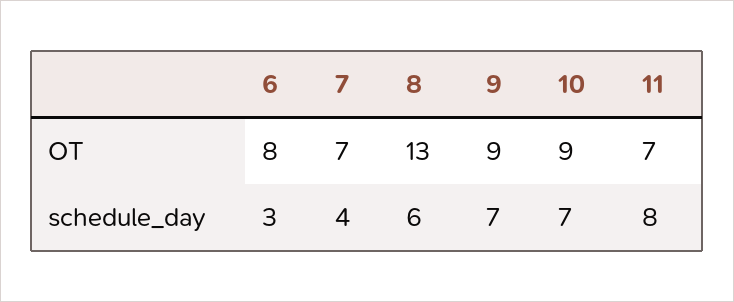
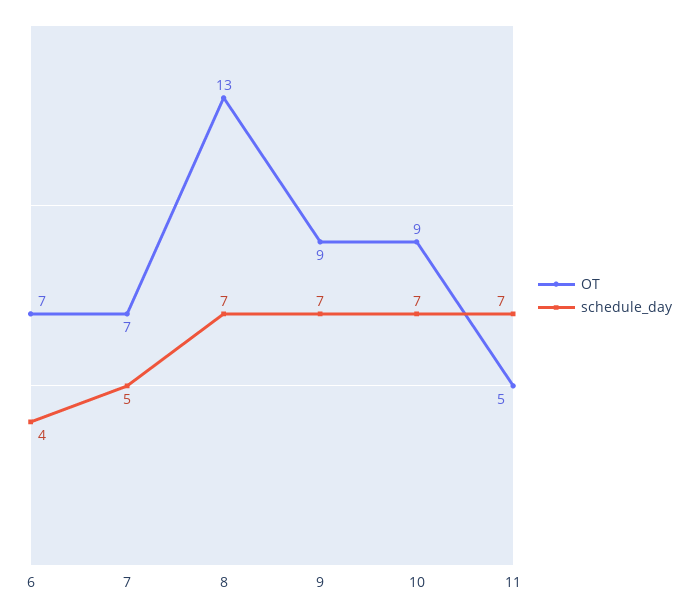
  {
    "OT": {
-     "6": 8,
+     "6": 7,
      "7": 7,
      "8": 13,
      "9": 9,
      "10": 9,
-     "11": 7
+     "11": 5
    },
    "schedule_day": {
-     "6": 3,
+     "6": 4,
-     "7": 4,
+     "7": 5,
-     "8": 6,
+     "8": 7,
      "9": 7,
      "10": 7,
-     "11": 8
+     "11": 7
    }
  }

